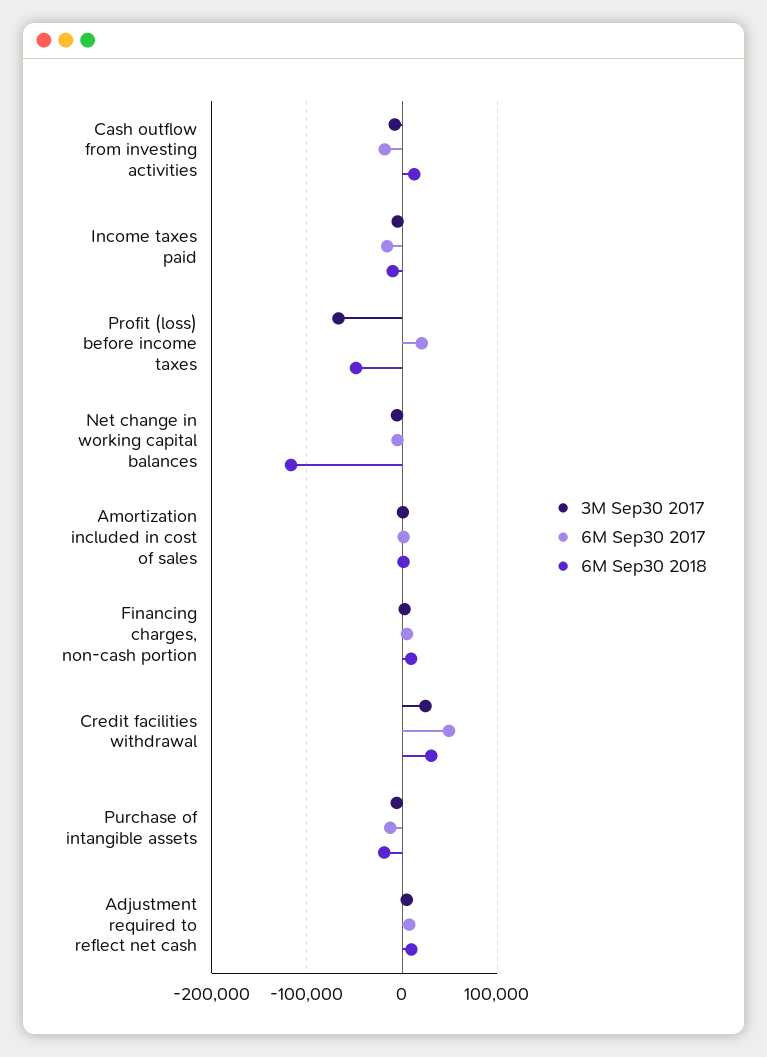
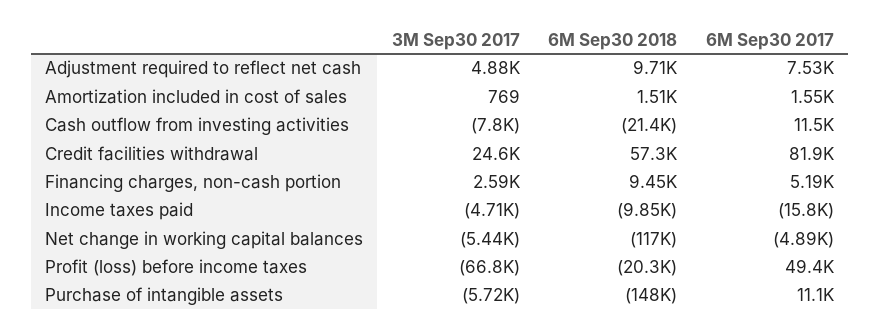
  {
    "3M Sep30 2017": {
      "Cash outflow from investing activities": -7800,
      "Income taxes paid": -4710,
      "Profit (loss) before income taxes": -66800,
      "Net change in working capital balances": -5440,
      "Amortization included in cost of sales": 769,
      "Financing charges, non-cash portion": 2590,
      "Credit facilities withdrawal": 24600,
      "Purchase of intangible assets": -5720,
      "Adjustment required to reflect net cash": 4880
    },
    "6M Sep30 2017": {
-     "Cash outflow from investing activities": -20000,
+     "Cash outflow from investing activities": 11500,
      "Income taxes paid": -15800,
-     "Profit (loss) before income taxes": 20000,
+     "Profit (loss) before income taxes": 49400,
      "Net change in working capital balances": -4890,
      "Amortization included in cost of sales": 1550,
      "Financing charges, non-cash portion": 5190,
-     "Credit facilities withdrawal": 50000,
+     "Credit facilities withdrawal": 81900,
-     "Purchase of intangible assets": -10000,
+     "Purchase of intangible assets": 11100,
      "Adjustment required to reflect net cash": 7530
    },
    "6M Sep30 2018": {
-     "Cash outflow from investing activities": 10000,
+     "Cash outflow from investing activities": -21400,
      "Income taxes paid": -9850,
-     "Profit (loss) before income taxes": -50000,
+     "Profit (loss) before income taxes": -20300,
      "Net change in working capital balances": -117000,
      "Amortization included in cost of sales": 1510,
      "Financing charges, non-cash portion": 9450,
-     "Credit facilities withdrawal": 30000,
+     "Credit facilities withdrawal": 57300,
-     "Purchase of intangible assets": -20000,
+     "Purchase of intangible assets": -148000,
      "Adjustment required to reflect net cash": 9710
    }
  }

